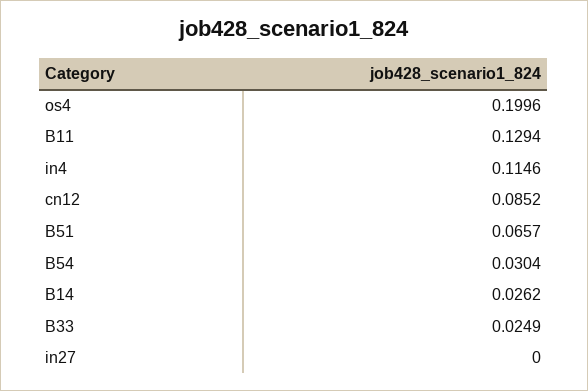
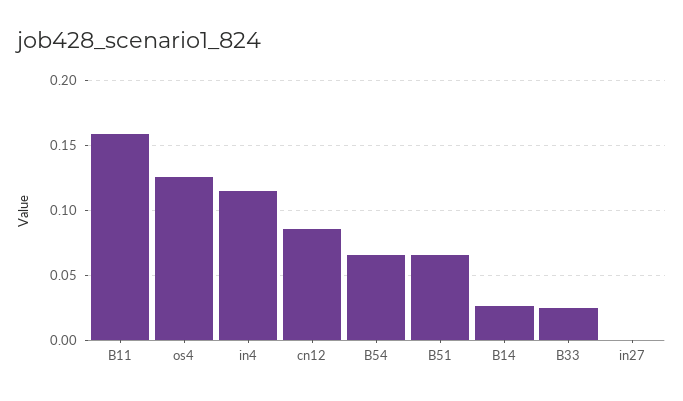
  {
-   "os4": 0.1996,
+   "os4": 0.125,
-   "B11": 0.1294,
+   "B11": 0.16,
    "in4": 0.1146,
    "cn12": 0.0852,
    "B51": 0.0657,
-   "B54": 0.0304,
+   "B54": 0.065,
    "B14": 0.0262,
    "B33": 0.0249,
    "in27": 0
  }

